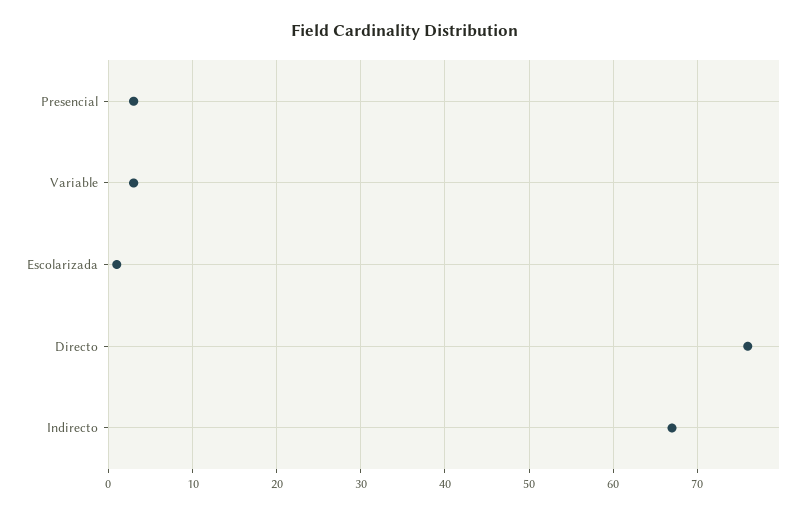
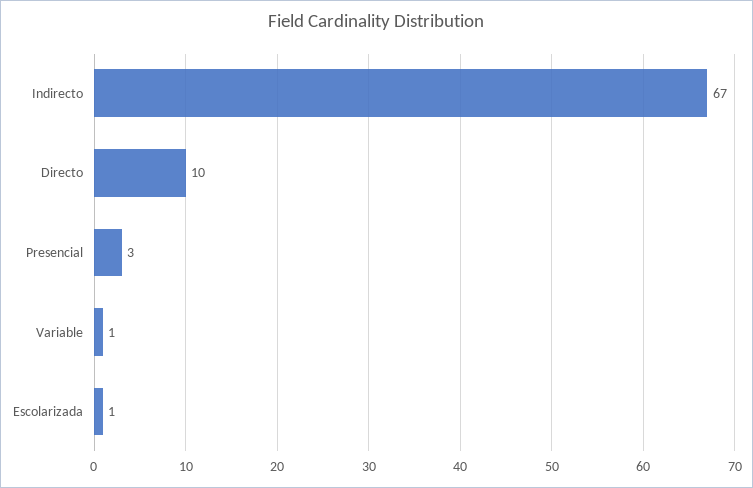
  {
    "Presencial": 3,
-   "Variable": 3,
+   "Variable": 1,
    "Escolarizada": 1,
-   "Directo": 76,
+   "Directo": 10,
    "Indirecto": 67
  }

